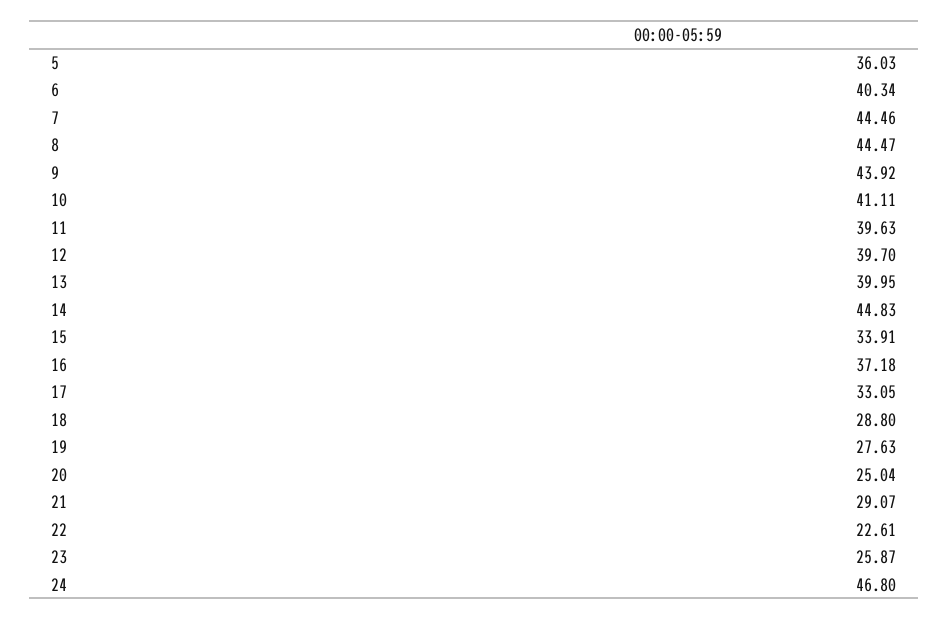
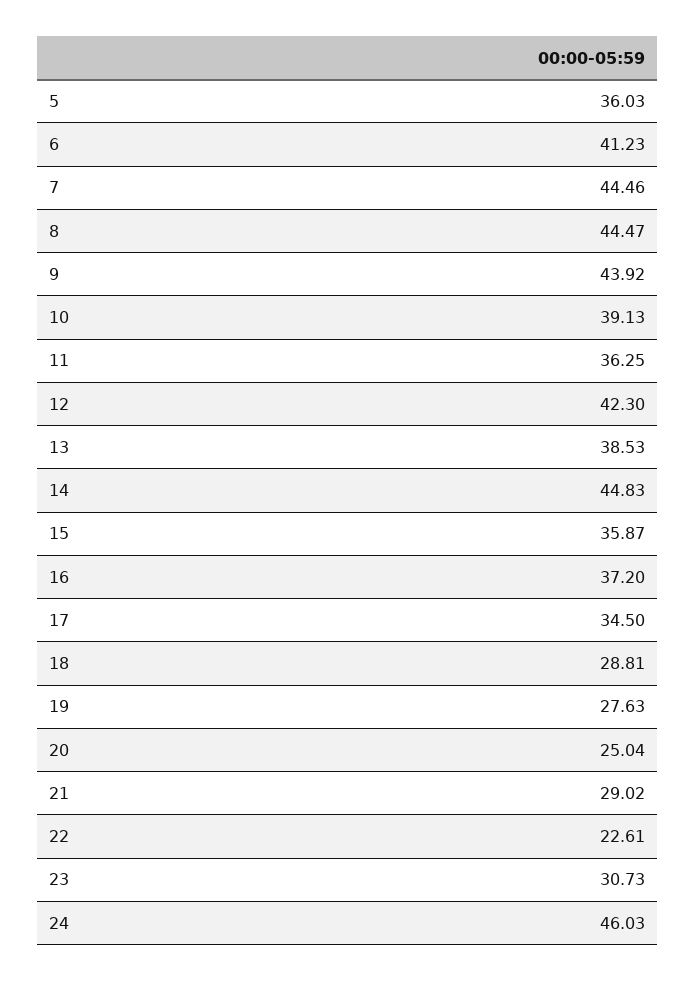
  {
    "5": 36.03,
-   "6": 40.34,
+   "6": 41.23,
    "7": 44.46,
    "8": 44.47,
    "9": 43.92,
-   "10": 41.11,
+   "10": 39.13,
-   "11": 39.63,
+   "11": 36.25,
-   "12": 39.7,
+   "12": 42.3,
-   "13": 39.95,
+   "13": 38.53,
    "14": 44.83,
-   "15": 33.91,
+   "15": 35.87,
-   "16": 37.18,
+   "16": 37.2,
-   "17": 33.05,
+   "17": 34.5,
-   "18": 28.8,
+   "18": 28.81,
    "19": 27.63,
    "20": 25.04,
-   "21": 29.07,
+   "21": 29.02,
    "22": 22.61,
-   "23": 25.87,
+   "23": 30.73,
-   "24": 46.8
+   "24": 46.03
  }

